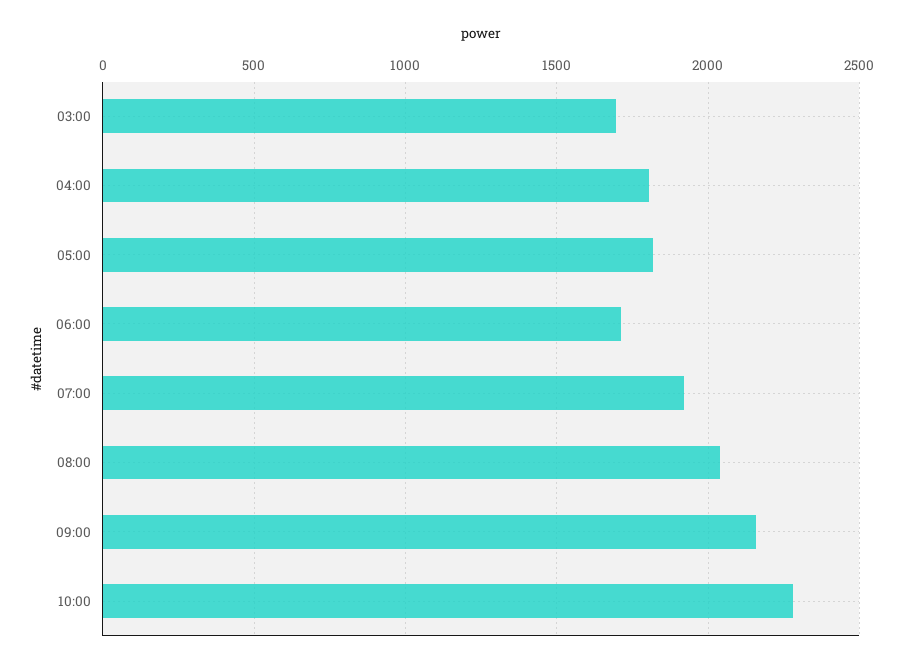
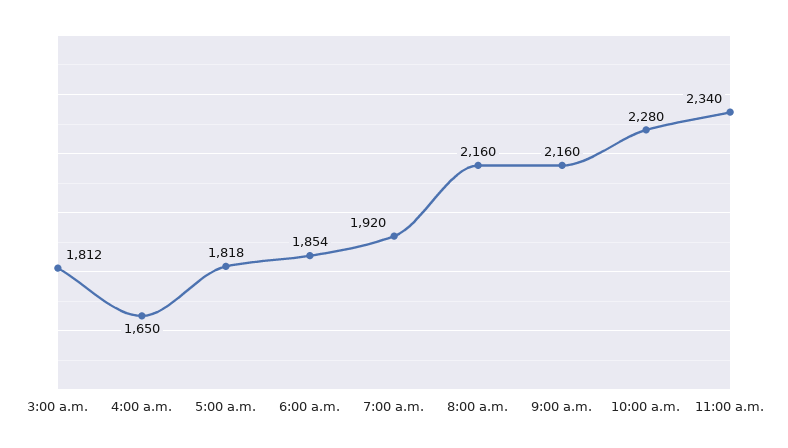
  {
-   "03:00": 1700,
+   "03:00": 1812,
-   "04:00": 1800,
+   "04:00": 1650,
    "05:00": 1818,
-   "06:00": 1700,
+   "06:00": 1854,
    "07:00": 1920,
-   "08:00": 2050,
+   "08:00": 2160,
    "09:00": 2160,
-   "10:00": 2280
+   "10:00": 2280,
+   "11:00 a.m.": 2340
  }

